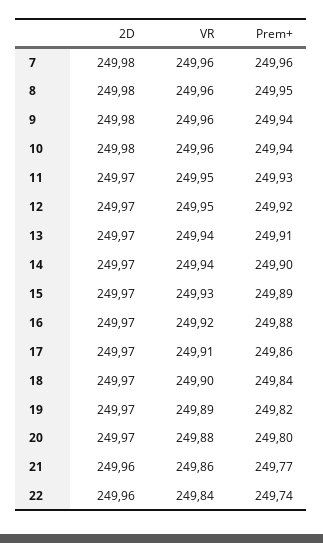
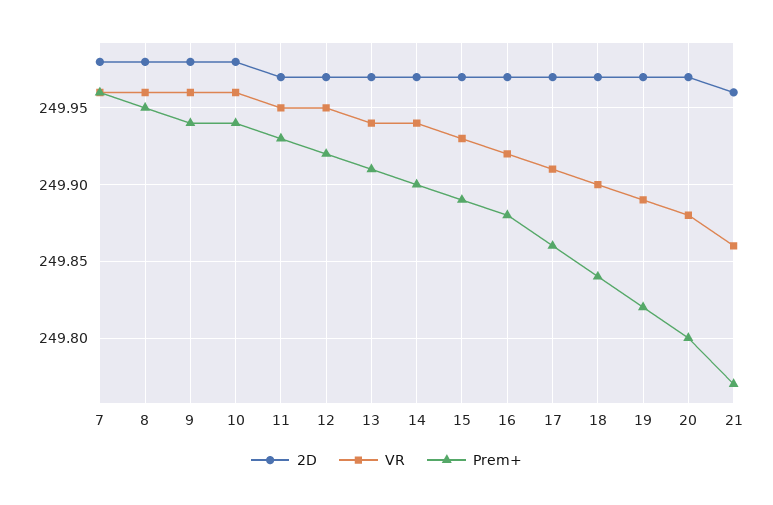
  {
    "2D": {
      "7": 249.98,
      "8": 249.98,
      "9": 249.98,
      "10": 249.98,
      "11": 249.97,
      "12": 249.97,
      "13": 249.97,
      "14": 249.97,
      "15": 249.97,
      "16": 249.97,
      "17": 249.97,
      "18": 249.97,
      "19": 249.97,
      "20": 249.97,
-     "21": 249.96,
+     "21": 249.96
-     "22": 249.96
    },
    "VR": {
      "7": 249.96,
      "8": 249.96,
      "9": 249.96,
      "10": 249.96,
      "11": 249.95,
      "12": 249.95,
      "13": 249.94,
      "14": 249.94,
      "15": 249.93,
      "16": 249.92,
      "17": 249.91,
      "18": 249.9,
      "19": 249.89,
      "20": 249.88,
-     "21": 249.86,
+     "21": 249.86
-     "22": 249.84
    },
    "Prem+": {
      "7": 249.96,
      "8": 249.95,
      "9": 249.94,
      "10": 249.94,
      "11": 249.93,
      "12": 249.92,
      "13": 249.91,
      "14": 249.9,
      "15": 249.89,
      "16": 249.88,
      "17": 249.86,
      "18": 249.84,
      "19": 249.82,
      "20": 249.8,
-     "21": 249.77,
+     "21": 249.77
-     "22": 249.74
    }
  }

